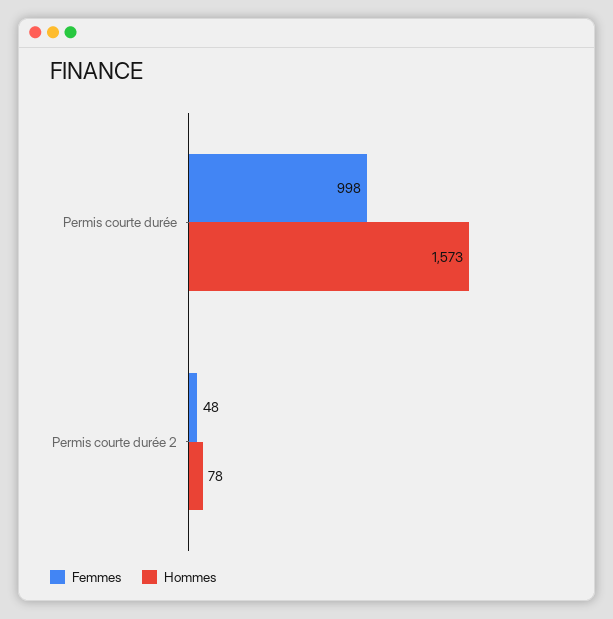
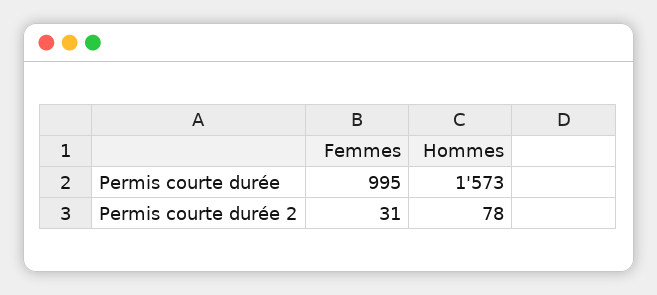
  {
    "Femmes": {
-     "Permis courte durée": 998,
+     "Permis courte durée": 995,
-     "Permis courte durée 2": 48
+     "Permis courte durée 2": 31
    },
    "Hommes": {
      "Permis courte durée": 1573,
      "Permis courte durée 2": 78
    }
  }

